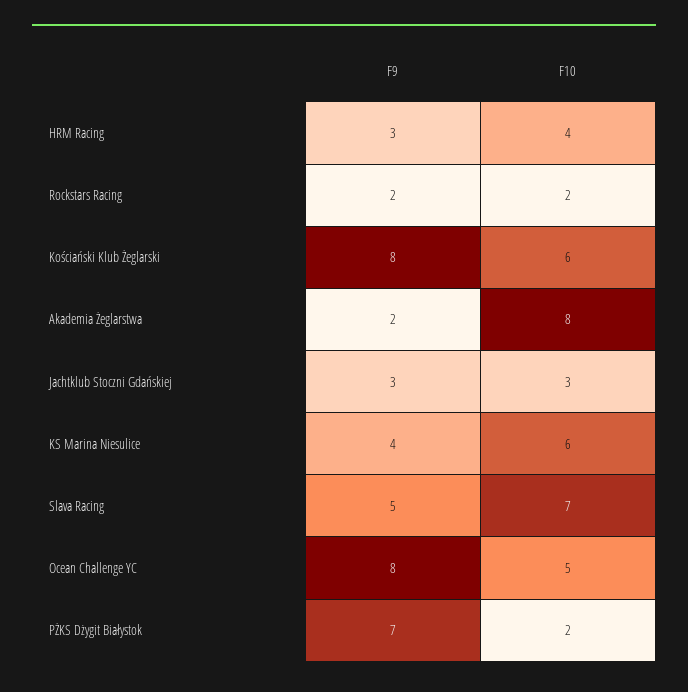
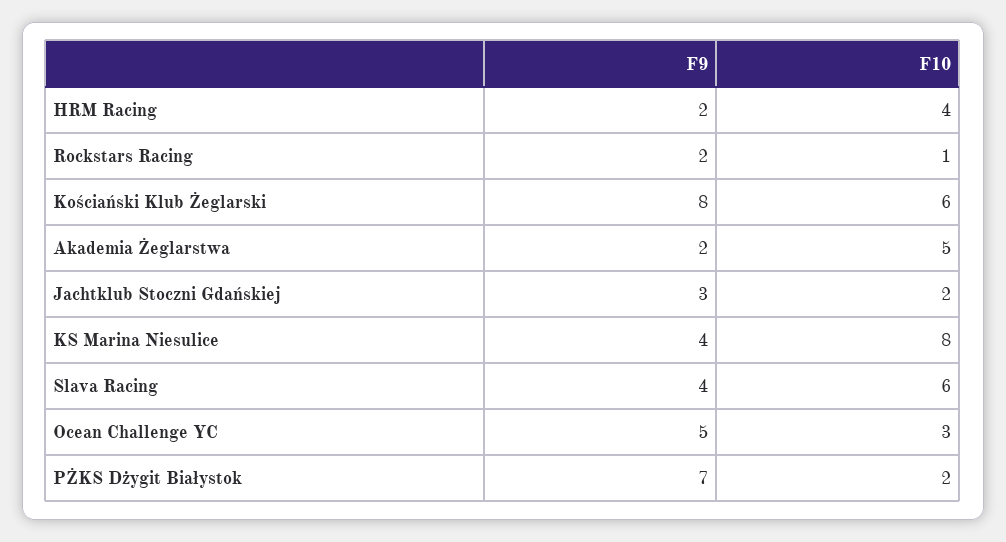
  {
    "F9": {
-     "HRM Racing": 3,
+     "HRM Racing": 2,
      "Rockstars Racing": 2,
      "Kościański Klub Żeglarski": 8,
      "Akademia Żeglarstwa": 2,
      "Jachtklub Stoczni Gdańskiej": 3,
      "KS Marina Niesulice": 4,
-     "Slava Racing": 5,
+     "Slava Racing": 4,
-     "Ocean Challenge YC": 8,
+     "Ocean Challenge YC": 5,
      "PŻKS Dżygit Białystok": 7
    },
    "F10": {
      "HRM Racing": 4,
-     "Rockstars Racing": 2,
+     "Rockstars Racing": 1,
      "Kościański Klub Żeglarski": 6,
-     "Akademia Żeglarstwa": 8,
+     "Akademia Żeglarstwa": 5,
-     "Jachtklub Stoczni Gdańskiej": 3,
+     "Jachtklub Stoczni Gdańskiej": 2,
-     "KS Marina Niesulice": 6,
+     "KS Marina Niesulice": 8,
-     "Slava Racing": 7,
+     "Slava Racing": 6,
-     "Ocean Challenge YC": 5,
+     "Ocean Challenge YC": 3,
      "PŻKS Dżygit Białystok": 2
    }
  }

